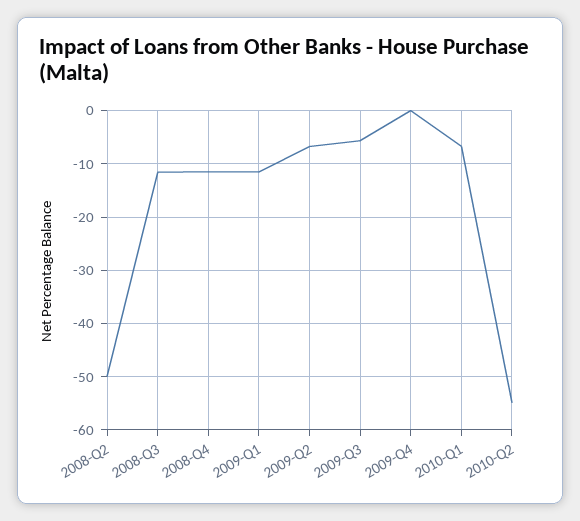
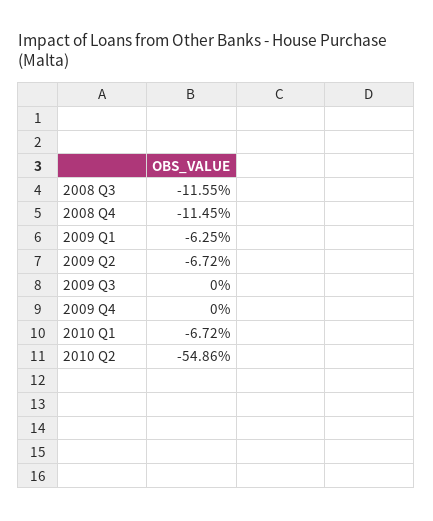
  {
-   "2008-Q2": -50,
    "2008-Q3": -11.55,
    "2008-Q4": -11.45,
-   "2009-Q1": -12,
+   "2009-Q1": -6.25,
    "2009-Q2": -6.72,
-   "2009-Q3": -6,
+   "2009-Q3": 0,
    "2009-Q4": 0,
    "2010-Q1": -6.72,
    "2010-Q2": -54.86
  }

